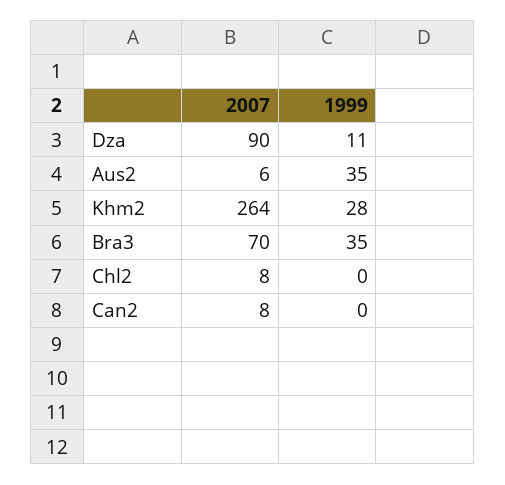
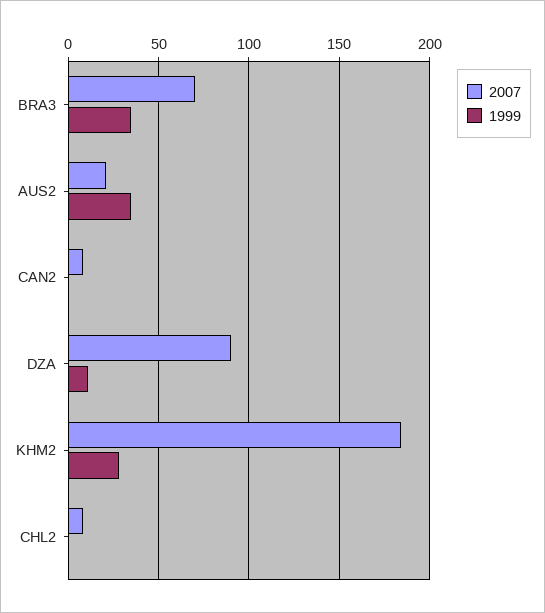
  {
    "2007": {
      "Dza": 90,
-     "Aus2": 6,
+     "Aus2": 20,
-     "Khm2": 264,
+     "Khm2": 185,
      "Bra3": 70,
      "Chl2": 8,
      "Can2": 8
    },
    "1999": {
      "Dza": 11,
      "Aus2": 35,
      "Khm2": 28,
      "Bra3": 35,
      "Chl2": 0,
      "Can2": 0
    }
  }

